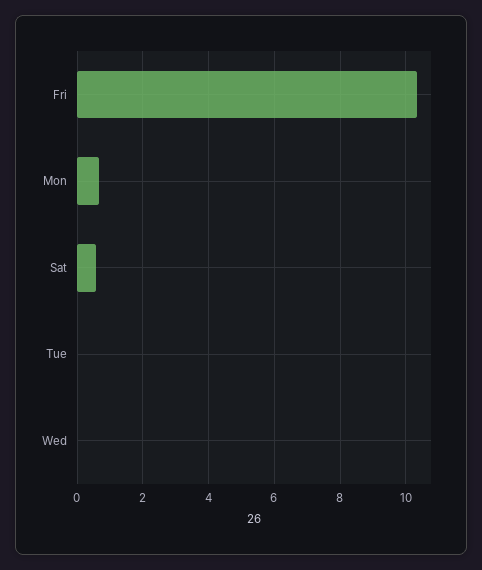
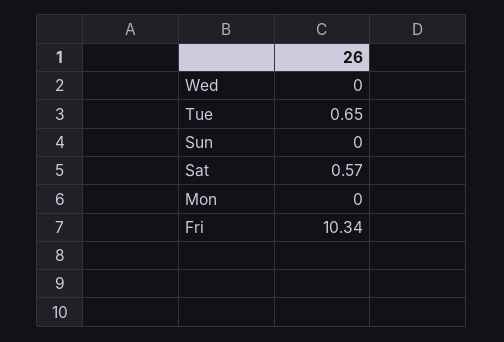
  {
    "Fri": 10.34,
-   "Mon": 0.6,
+   "Mon": 0,
    "Sat": 0.57,
-   "Tue": 0,
+   "Tue": 0.65,
-   "Wed": 0
+   "Wed": 0,
+   "Sun": 0
  }

